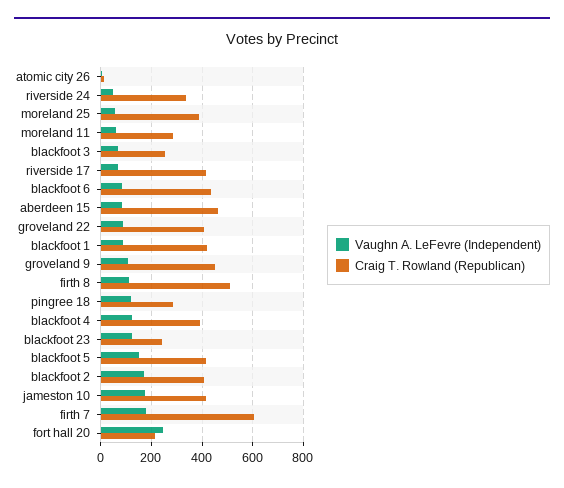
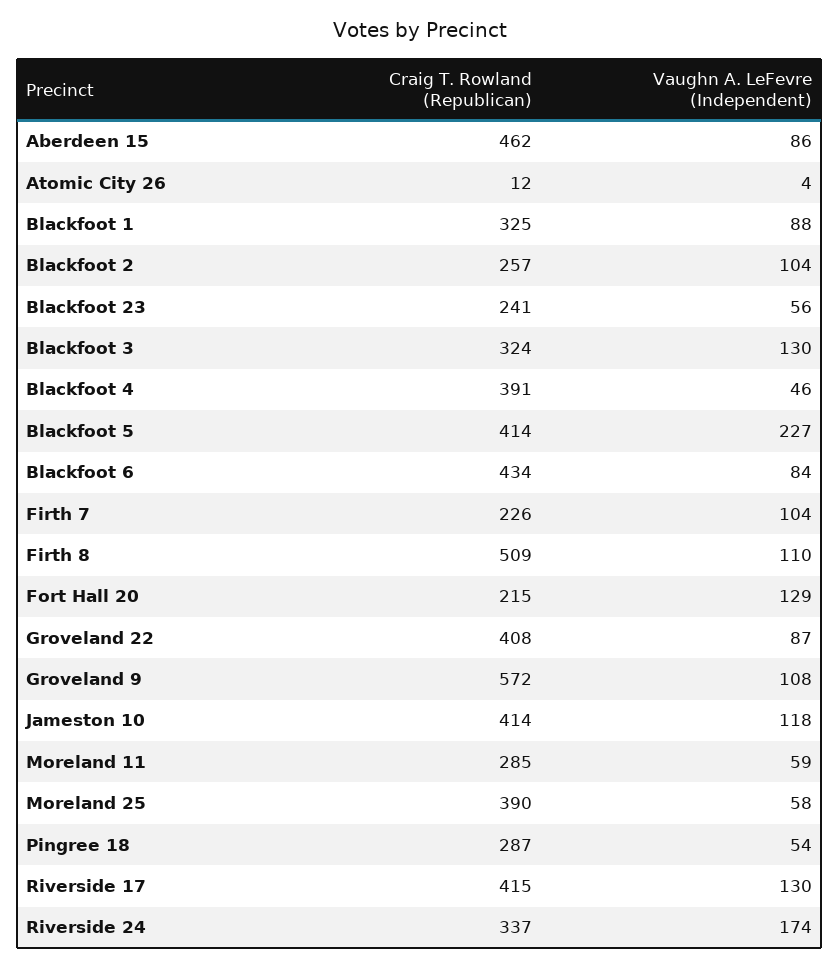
  {
    "Vaughn A. LeFevre (Independent)": {
      "atomic city 26": 4,
-     "riverside 24": 50,
+     "riverside 24": 174,
      "moreland 25": 58,
      "moreland 11": 59,
-     "blackfoot 3": 75,
+     "blackfoot 3": 130,
-     "riverside 17": 75,
+     "riverside 17": 130,
      "blackfoot 6": 84,
      "aberdeen 15": 86,
      "groveland 22": 87,
      "blackfoot 1": 88,
      "groveland 9": 108,
      "firth 8": 110,
-     "pingree 18": 125,
+     "pingree 18": 54,
-     "blackfoot 4": 125,
+     "blackfoot 4": 46,
-     "blackfoot 23": 125,
+     "blackfoot 23": 56,
-     "blackfoot 5": 150,
+     "blackfoot 5": 227,
-     "blackfoot 2": 175,
+     "blackfoot 2": 104,
-     "jameston 10": 175,
+     "jameston 10": 118,
-     "firth 7": 175,
+     "firth 7": 104,
-     "fort hall 20": 250
+     "fort hall 20": 129
    },
    "Craig T. Rowland (Republican)": {
      "atomic city 26": 12,
      "riverside 24": 337,
      "moreland 25": 390,
      "moreland 11": 285,
-     "blackfoot 3": 250,
+     "blackfoot 3": 324,
      "riverside 17": 415,
      "blackfoot 6": 434,
      "aberdeen 15": 462,
      "groveland 22": 408,
-     "blackfoot 1": 425,
+     "blackfoot 1": 325,
-     "groveland 9": 450,
+     "groveland 9": 572,
      "firth 8": 509,
      "pingree 18": 287,
      "blackfoot 4": 391,
      "blackfoot 23": 241,
      "blackfoot 5": 414,
-     "blackfoot 2": 400,
+     "blackfoot 2": 257,
      "jameston 10": 414,
-     "firth 7": 600,
+     "firth 7": 226,
      "fort hall 20": 215
    }
  }

